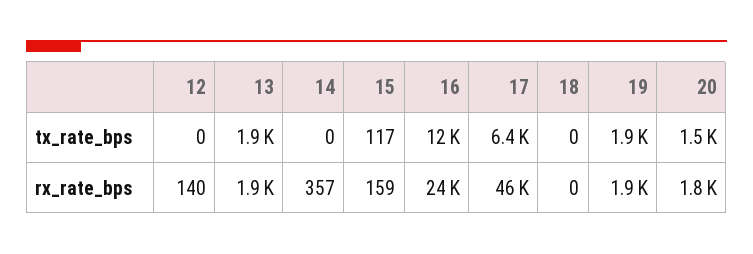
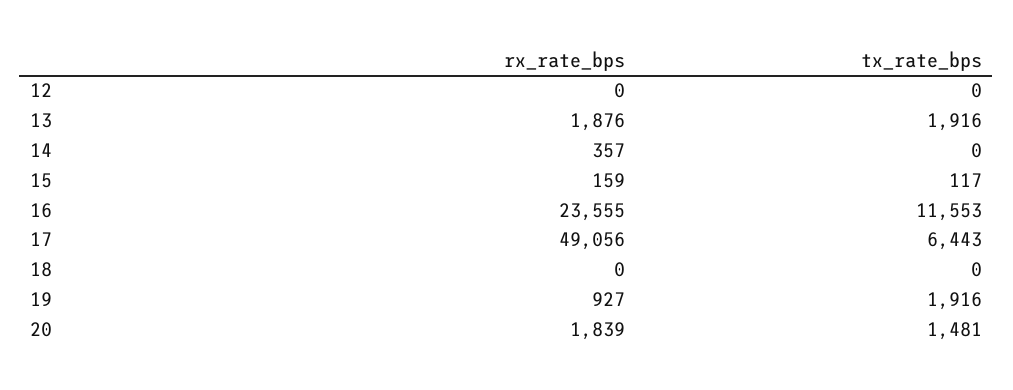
  {
    "12": {
      "tx_rate_bps": 0,
-     "rx_rate_bps": 140
+     "rx_rate_bps": 0
    },
    "13": {
      "tx_rate_bps": 1916,
      "rx_rate_bps": 1876
    },
    "14": {
      "tx_rate_bps": 0,
      "rx_rate_bps": 357
    },
    "15": {
      "tx_rate_bps": 117,
      "rx_rate_bps": 159
    },
    "16": {
      "tx_rate_bps": 11553,
      "rx_rate_bps": 23555
    },
    "17": {
      "tx_rate_bps": 6443,
-     "rx_rate_bps": 46000
+     "rx_rate_bps": 49056
    },
    "18": {
      "tx_rate_bps": 0,
      "rx_rate_bps": 0
    },
    "19": {
      "tx_rate_bps": 1916,
-     "rx_rate_bps": 1900
+     "rx_rate_bps": 927
    },
    "20": {
      "tx_rate_bps": 1481,
      "rx_rate_bps": 1839
    }
  }

